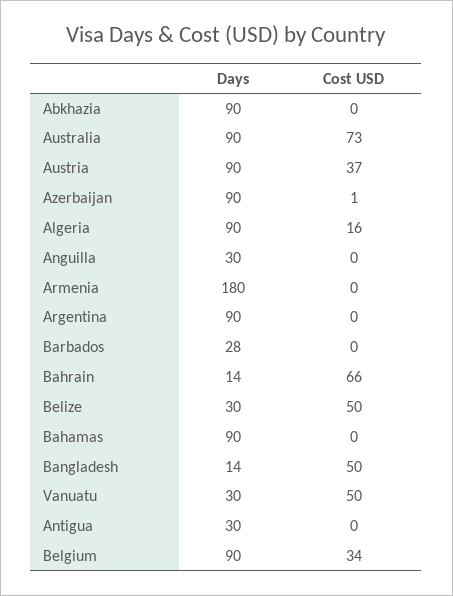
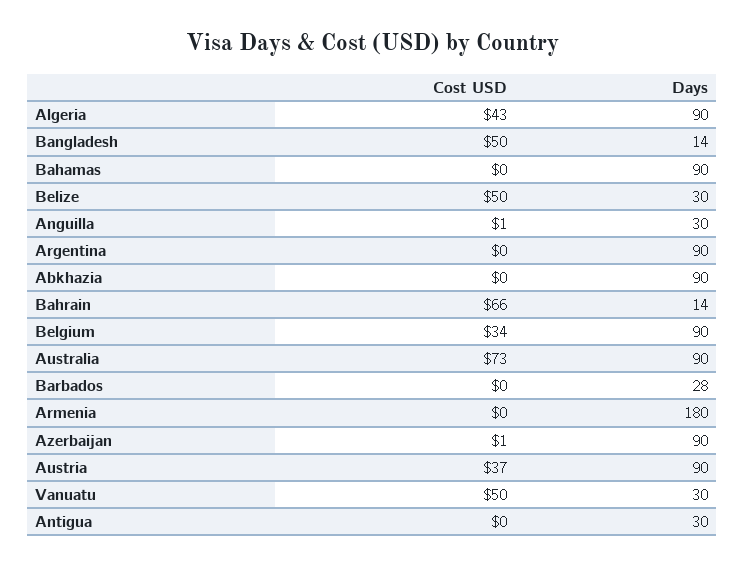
  {
    "Days": {
      "Abkhazia": 90,
      "Australia": 90,
      "Austria": 90,
      "Azerbaijan": 90,
      "Algeria": 90,
      "Anguilla": 30,
      "Armenia": 180,
      "Argentina": 90,
      "Barbados": 28,
      "Bahrain": 14,
      "Belize": 30,
      "Bahamas": 90,
      "Bangladesh": 14,
      "Vanuatu": 30,
      "Antigua": 30,
      "Belgium": 90
    },
    "Cost USD": {
      "Abkhazia": 0,
      "Australia": 73,
      "Austria": 37,
      "Azerbaijan": 1,
-     "Algeria": 16,
+     "Algeria": 43,
-     "Anguilla": 0,
+     "Anguilla": 1,
      "Armenia": 0,
      "Argentina": 0,
      "Barbados": 0,
      "Bahrain": 66,
      "Belize": 50,
      "Bahamas": 0,
      "Bangladesh": 50,
      "Vanuatu": 50,
      "Antigua": 0,
      "Belgium": 34
    }
  }

